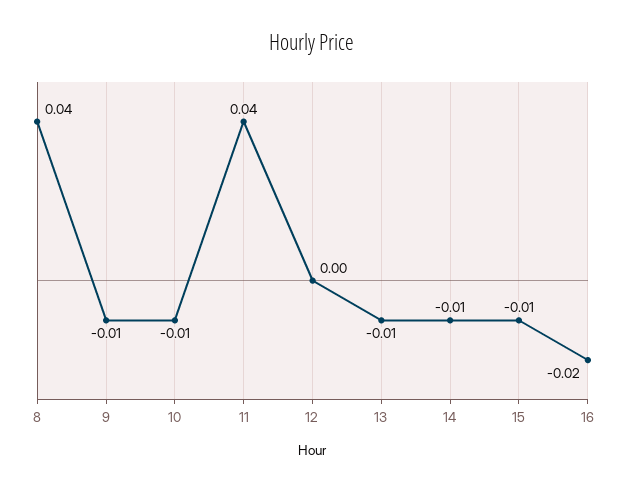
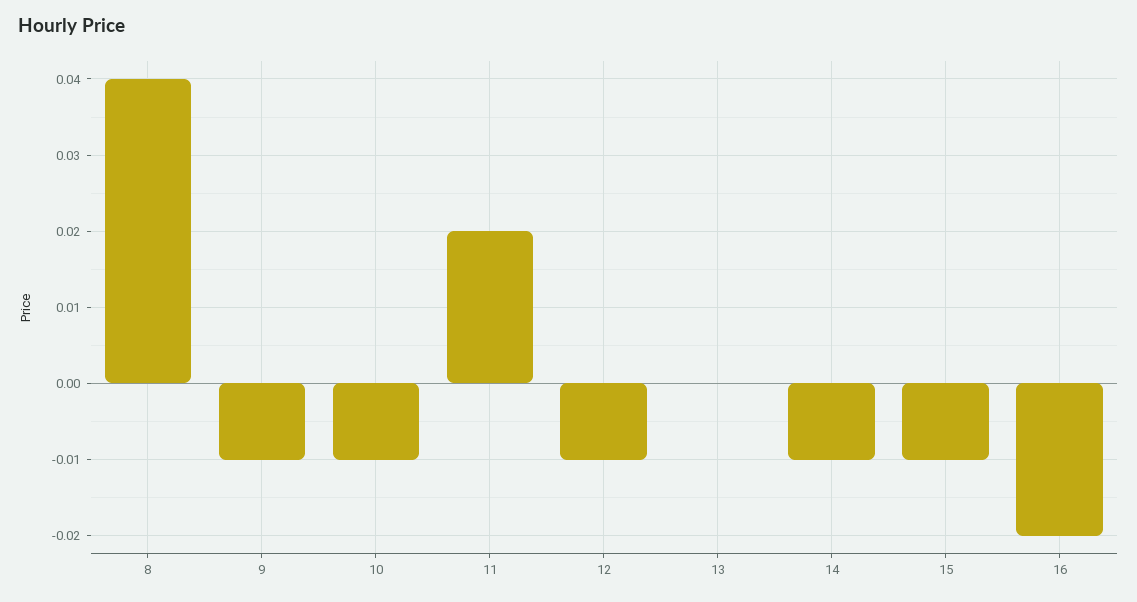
  {
    "8": 0.04,
    "9": -0.01,
    "10": -0.01,
-   "11": 0.04,
+   "11": 0.02,
-   "12": 0,
+   "12": -0.01,
-   "13": -0.01,
+   "13": 0,
    "14": -0.01,
    "15": -0.01,
    "16": -0.02
  }

